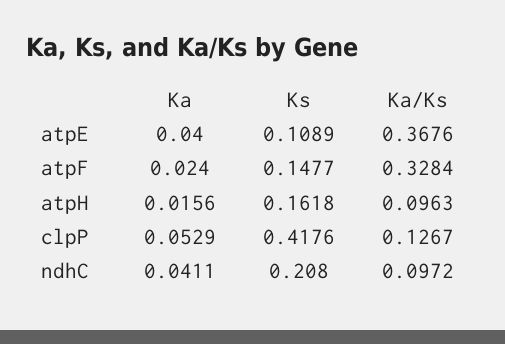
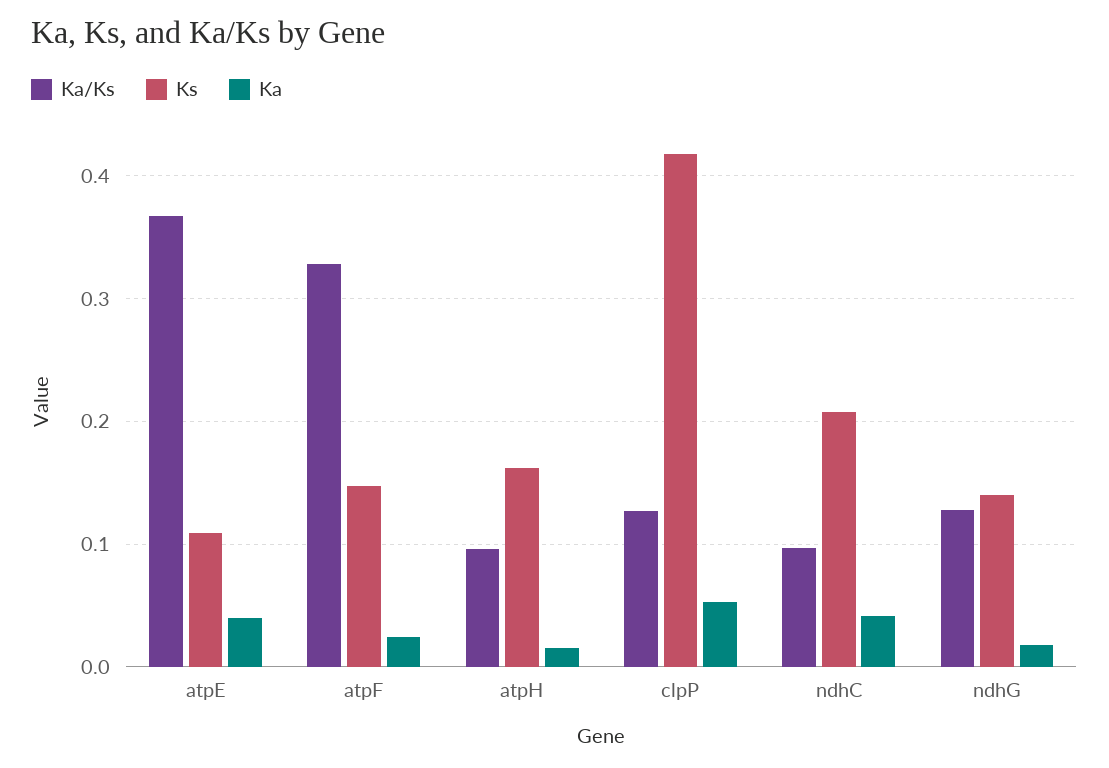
  {
    "Ka": {
      "atpE": 0.04,
      "atpF": 0.024,
      "atpH": 0.0156,
      "clpP": 0.0529,
-     "ndhC": 0.0411
+     "ndhC": 0.0411,
+     "ndhG": 0.02
    },
    "Ks": {
      "atpE": 0.1089,
      "atpF": 0.1477,
      "atpH": 0.1618,
      "clpP": 0.4176,
-     "ndhC": 0.208
+     "ndhC": 0.208,
+     "ndhG": 0.14
    },
    "Ka/Ks": {
      "atpE": 0.3676,
      "atpF": 0.3284,
      "atpH": 0.0963,
      "clpP": 0.1267,
-     "ndhC": 0.0972
+     "ndhC": 0.0972,
+     "ndhG": 0.13
    }
  }

